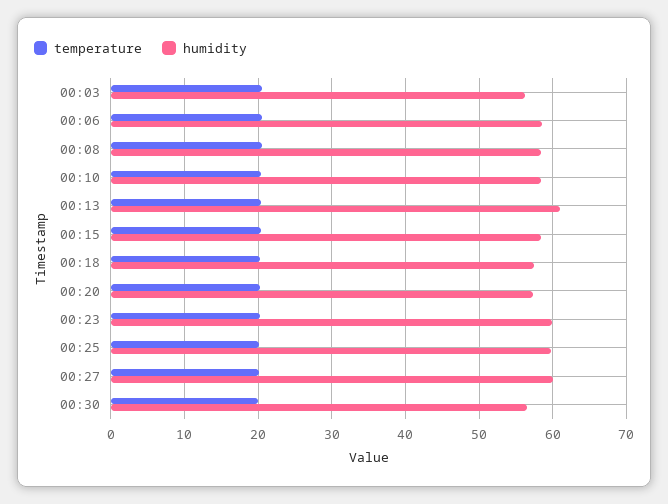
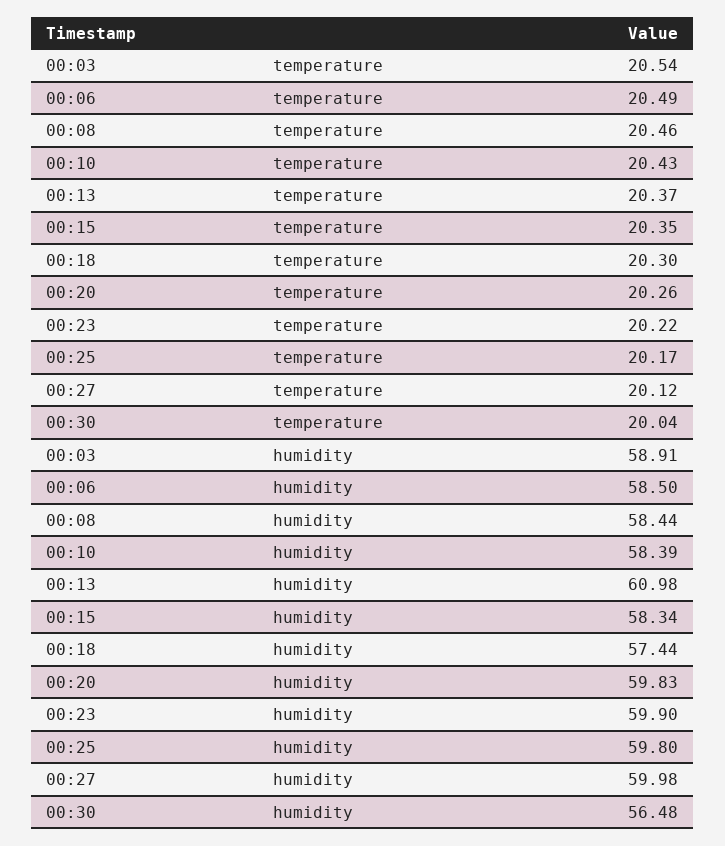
  {
    "temperature": {
      "00:03": 20.54,
      "00:06": 20.49,
      "00:08": 20.46,
      "00:10": 20.43,
      "00:13": 20.37,
      "00:15": 20.35,
      "00:18": 20.3,
      "00:20": 20.26,
      "00:23": 20.22,
      "00:25": 20.17,
      "00:27": 20.12,
      "00:30": 20.04
    },
    "humidity": {
-     "00:03": 56,
+     "00:03": 58.91,
      "00:06": 58.5,
      "00:08": 58.44,
      "00:10": 58.39,
      "00:13": 60.98,
      "00:15": 58.34,
      "00:18": 57.44,
-     "00:20": 57,
+     "00:20": 59.83,
      "00:23": 59.9,
      "00:25": 59.8,
      "00:27": 59.98,
      "00:30": 56.48
    }
  }

